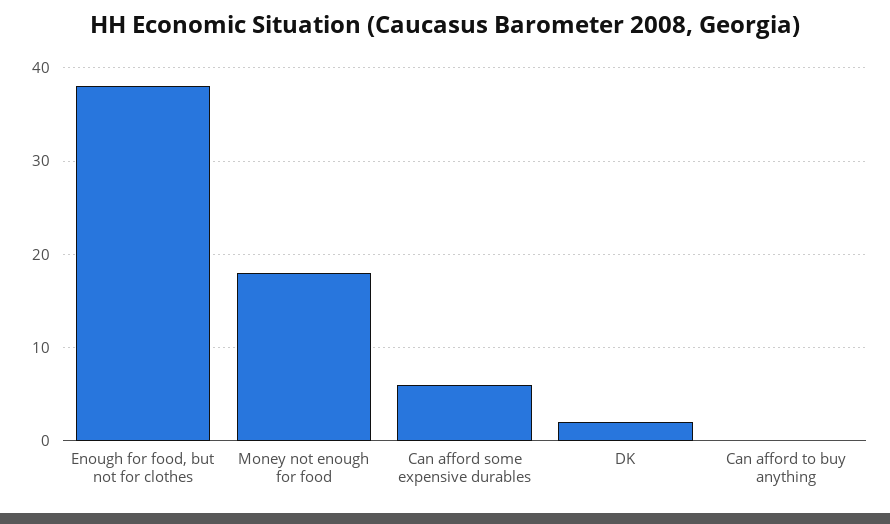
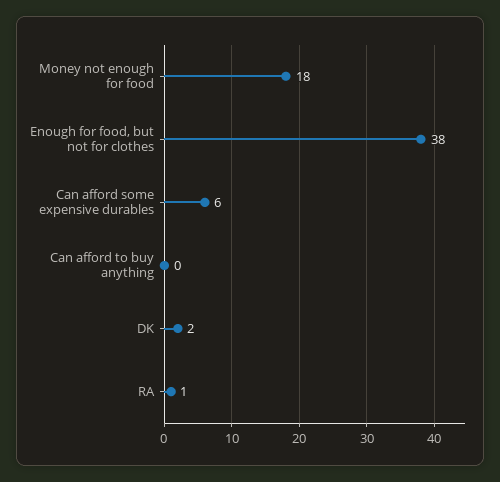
  {
    "Enough for food, but not for clothes": 38,
    "Money not enough for food": 18,
    "Can afford some expensive durables": 6,
    "DK": 2,
-   "Can afford to buy anything": 0
+   "Can afford to buy anything": 0,
+   "RA": 1
  }

